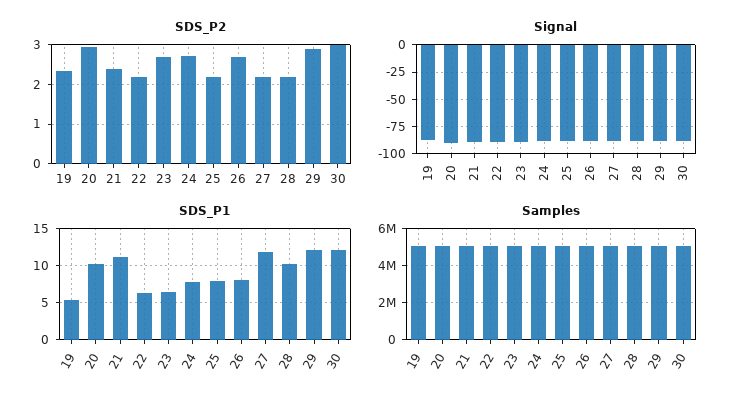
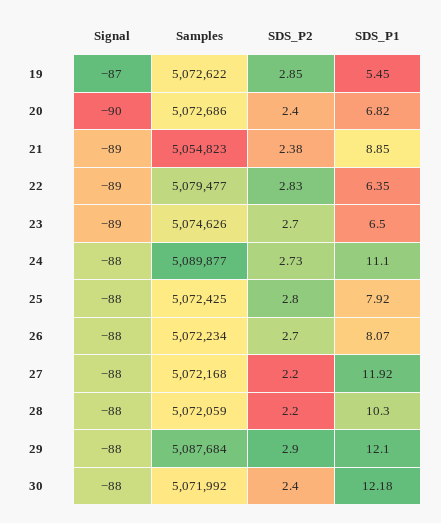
  {
    "SDS_P2": {
-     "19": 2.4,
+     "19": 2.85,
-     "20": 3,
+     "20": 2.4,
      "21": 2.38,
-     "22": 2.2,
+     "22": 2.83,
      "23": 2.7,
      "24": 2.73,
-     "25": 2.2,
+     "25": 2.8,
      "26": 2.7,
      "27": 2.2,
      "28": 2.2,
      "29": 2.9,
-     "30": 3
+     "30": 2.4
    },
    "Signal": {
      "19": -87,
      "20": -90,
      "21": -89,
      "22": -89,
      "23": -89,
      "24": -88,
      "25": -88,
      "26": -88,
      "27": -88,
      "28": -88,
      "29": -88,
      "30": -88
    },
    "SDS_P1": {
      "19": 5.45,
-     "20": 10,
+     "20": 6.82,
-     "21": 11,
+     "21": 8.85,
      "22": 6.35,
      "23": 6.5,
-     "24": 8,
+     "24": 11.1,
      "25": 7.92,
      "26": 8.07,
      "27": 11.92,
      "28": 10.3,
      "29": 12.1,
      "30": 12.18
    },
    "Samples": {
      "19": 5072622,
      "20": 5072686,
      "21": 5054823,
      "22": 5079477,
      "23": 5074626,
      "24": 5089877,
      "25": 5072425,
      "26": 5072234,
      "27": 5072168,
      "28": 5072059,
      "29": 5087684,
      "30": 5071992
    }
  }

